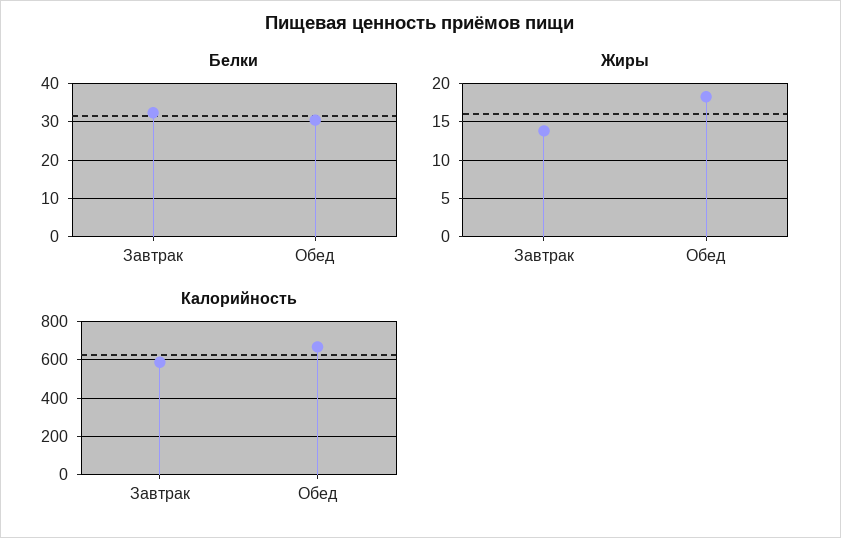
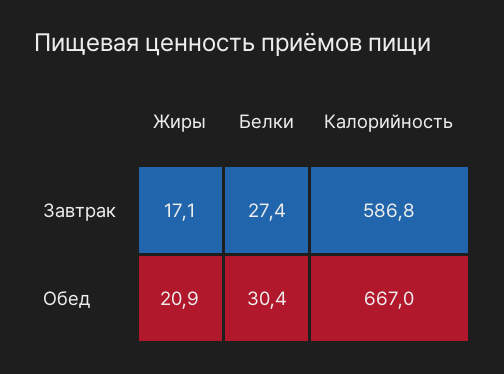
  {
    "Белки": {
-     "Завтрак": 32,
+     "Завтрак": 27.4,
      "Обед": 30.4
    },
    "Жиры": {
-     "Завтрак": 14,
+     "Завтрак": 17.1,
-     "Обед": 18
+     "Обед": 20.9
    },
    "Калорийность": {
      "Завтрак": 586.8,
      "Обед": 667
    }
  }

